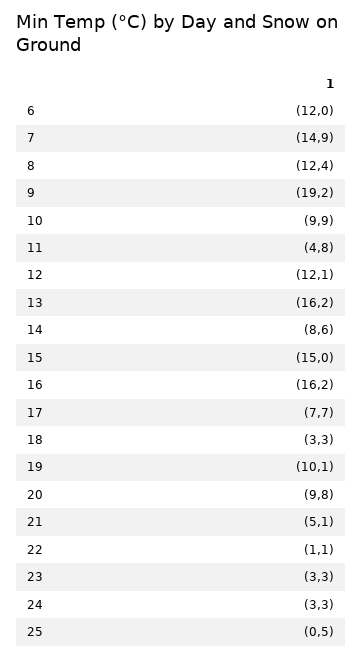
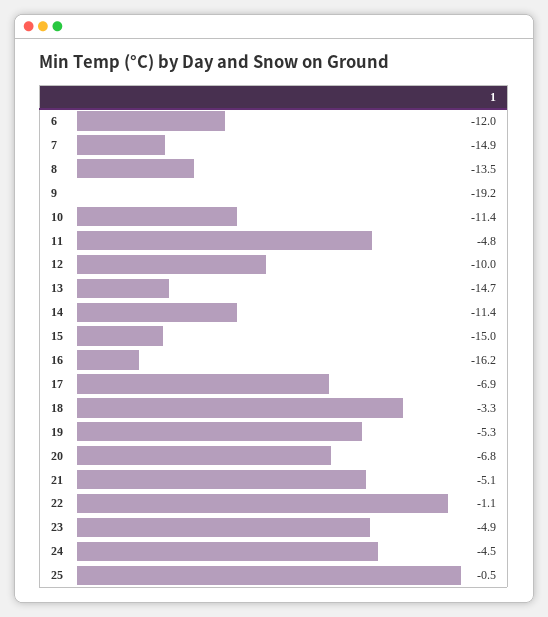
  {
    "6": -12,
    "7": -14.9,
-   "8": -12.4,
+   "8": -13.5,
    "9": -19.2,
-   "10": -9.9,
+   "10": -11.4,
    "11": -4.8,
-   "12": -12.1,
+   "12": -10,
-   "13": -16.2,
+   "13": -14.7,
-   "14": -8.6,
+   "14": -11.4,
    "15": -15,
    "16": -16.2,
-   "17": -7.7,
+   "17": -6.9,
    "18": -3.3,
-   "19": -10.1,
+   "19": -5.3,
-   "20": -9.8,
+   "20": -6.8,
    "21": -5.1,
    "22": -1.1,
-   "23": -3.3,
+   "23": -4.9,
-   "24": -3.3,
+   "24": -4.5,
    "25": -0.5
  }

